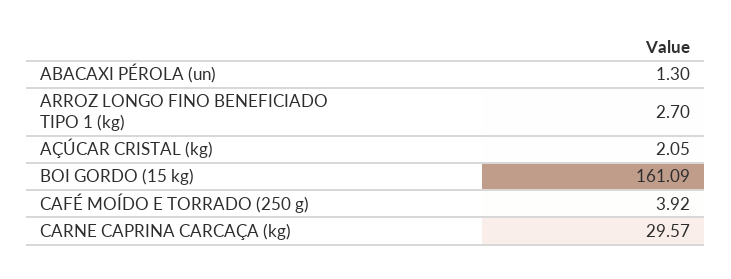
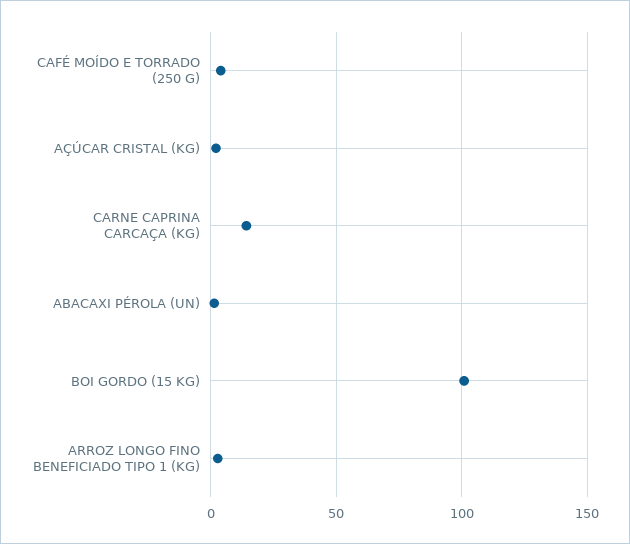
  {
    "ABACAXI PÉROLA (un)": 1.3,
    "ARROZ LONGO FINO BENEFICIADO TIPO 1 (kg)": 2.7,
    "AÇÚCAR CRISTAL (kg)": 2.05,
-   "BOI GORDO (15 kg)": 161.09,
+   "BOI GORDO (15 kg)": 100,
    "CAFÉ MOÍDO E TORRADO (250 g)": 3.92,
-   "CARNE CAPRINA CARCAÇA (kg)": 29.57
+   "CARNE CAPRINA CARCAÇA (kg)": 15
  }

